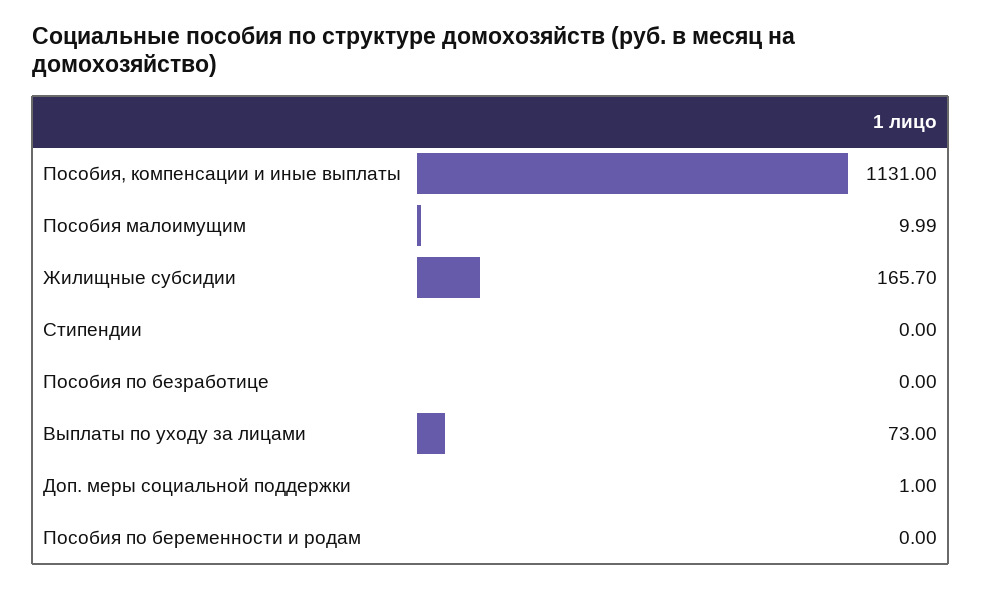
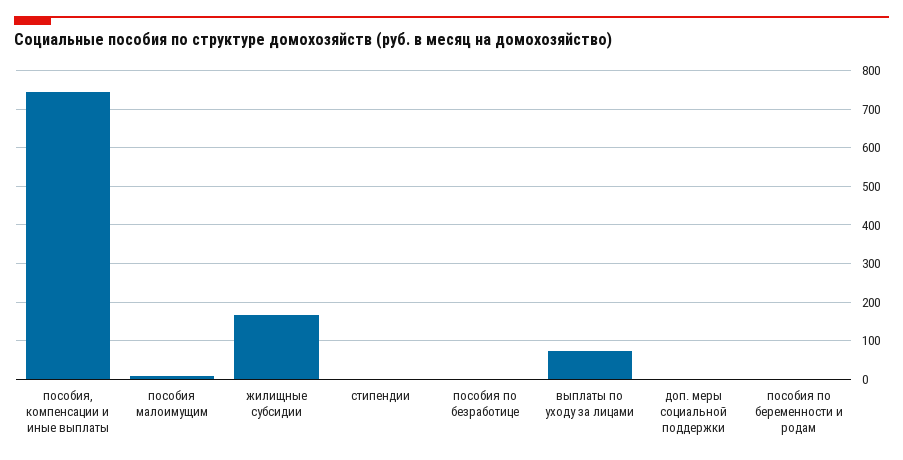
  {
-   "Пособия, компенсации и иные выплаты": 1131,
+   "Пособия, компенсации и иные выплаты": 740,
    "Пособия малоимущим": 9.99,
    "Жилищные субсидии": 165.7,
    "Стипендии": 0,
    "Пособия по безработице": 0,
    "Выплаты по уходу за лицами": 73,
    "Доп. меры социальной поддержки": 1,
    "Пособия по беременности и родам": 0
  }

